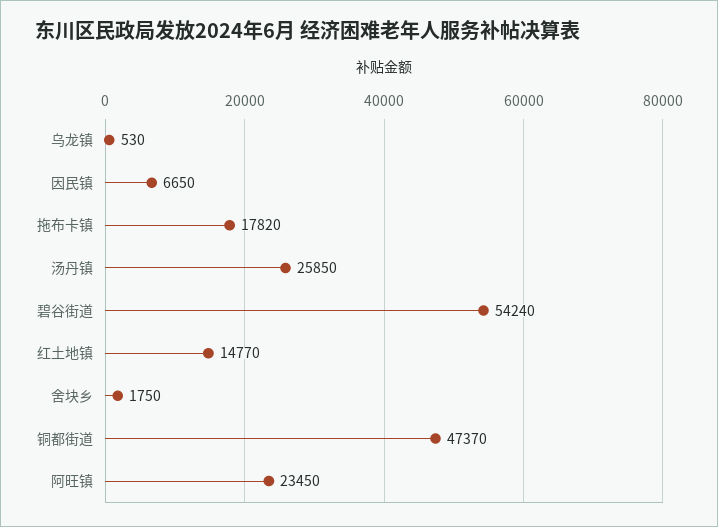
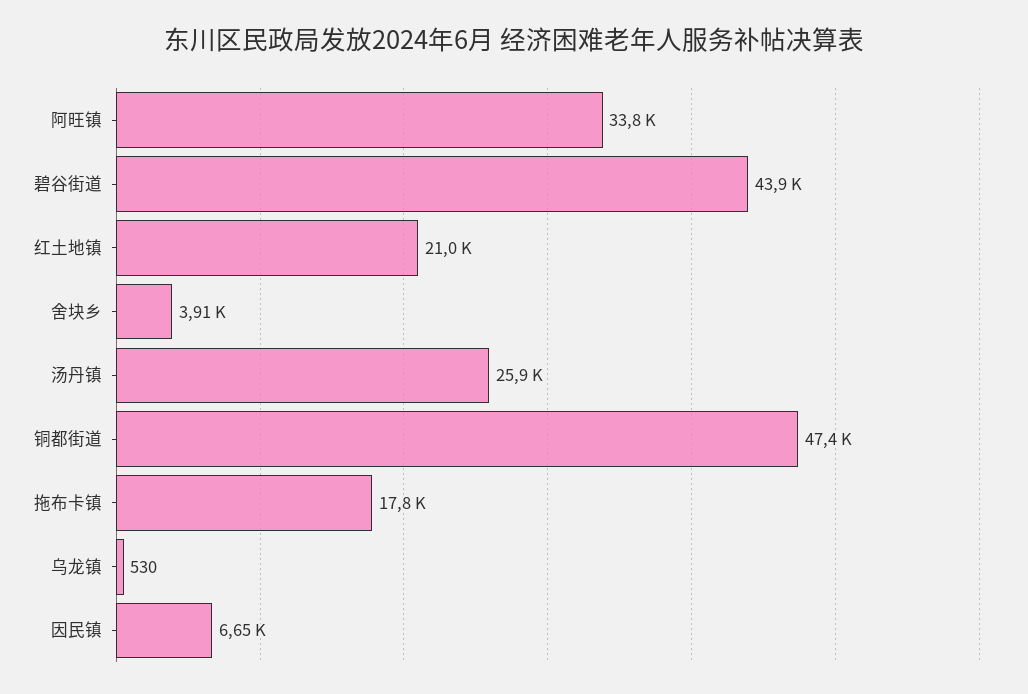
  {
    "乌龙镇": 530,
    "因民镇": 6650,
    "拖布卡镇": 17820,
    "汤丹镇": 25850,
-   "碧谷街道": 54240,
+   "碧谷街道": 43900,
-   "红土地镇": 14770,
+   "红土地镇": 21000,
-   "舍块乡": 1750,
+   "舍块乡": 3910,
    "铜都街道": 47370,
-   "阿旺镇": 23450
+   "阿旺镇": 33800
  }

